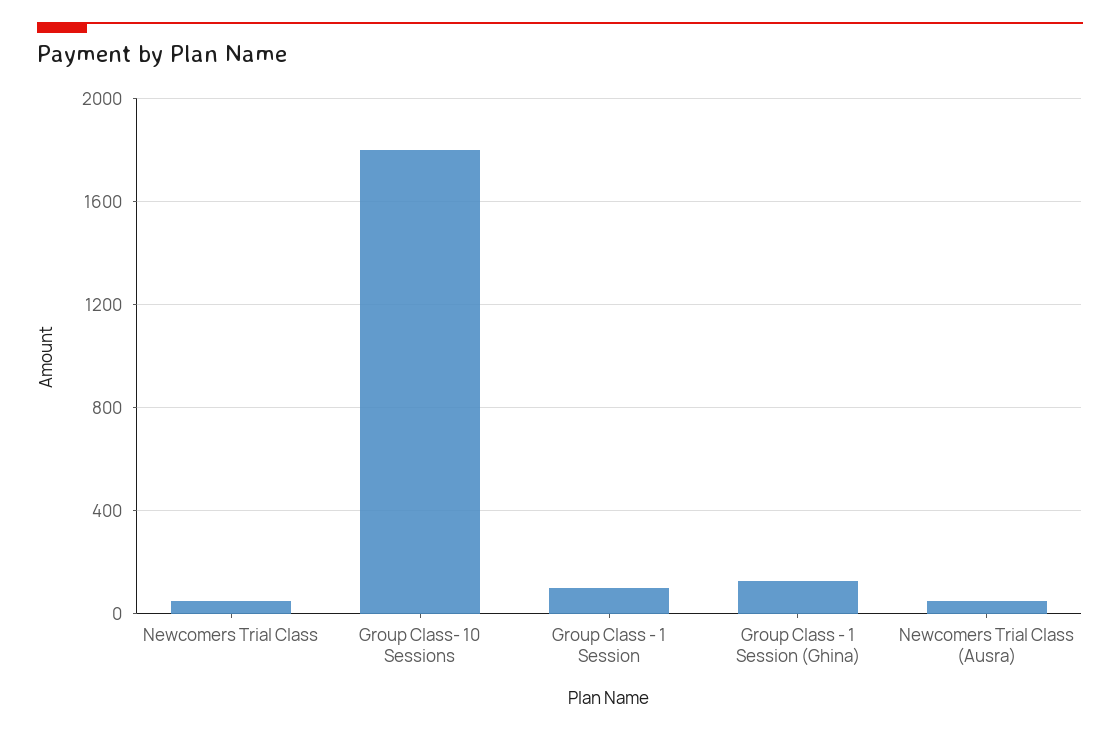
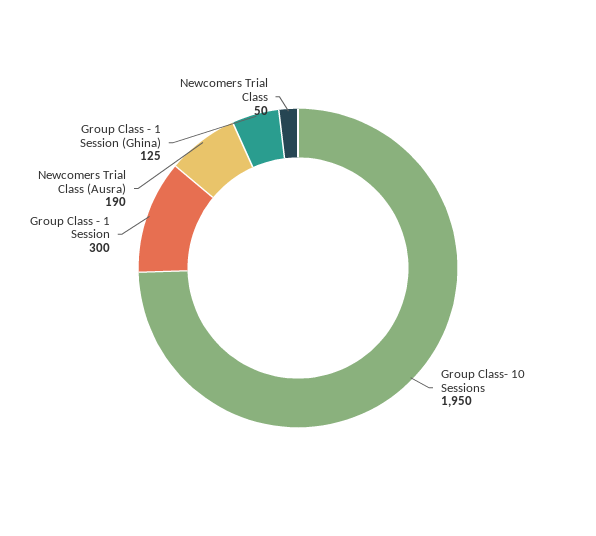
  {
    "Newcomers Trial Class": 50,
-   "Group Class- 10 Sessions": 1800,
+   "Group Class- 10 Sessions": 1950,
-   "Group Class - 1 Session": 100,
+   "Group Class - 1 Session": 300,
    "Group Class - 1 Session (Ghina)": 125,
-   "Newcomers Trial Class (Ausra)": 50
+   "Newcomers Trial Class (Ausra)": 190
  }

